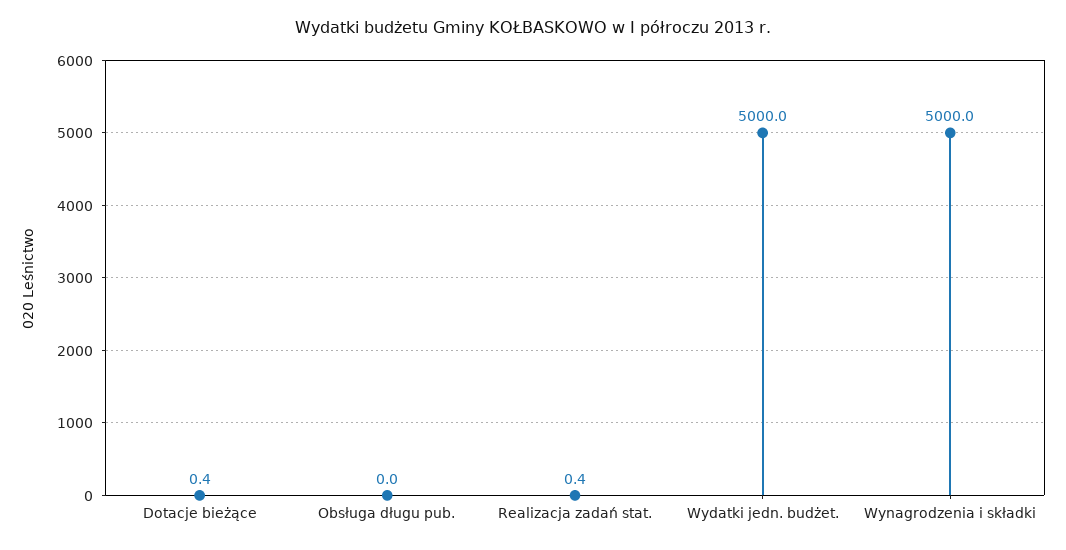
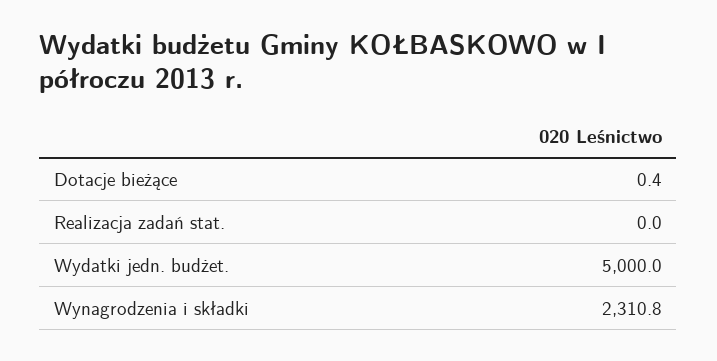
  {
    "Dotacje bieżące": 0.4,
-   "Obsługa długu pub.": 0,
-   "Realizacja zadań stat.": 0.4,
+   "Realizacja zadań stat.": 0,
    "Wydatki jedn. budżet.": 5000,
-   "Wynagrodzenia i składki": 5000
+   "Wynagrodzenia i składki": 2310.8
  }

